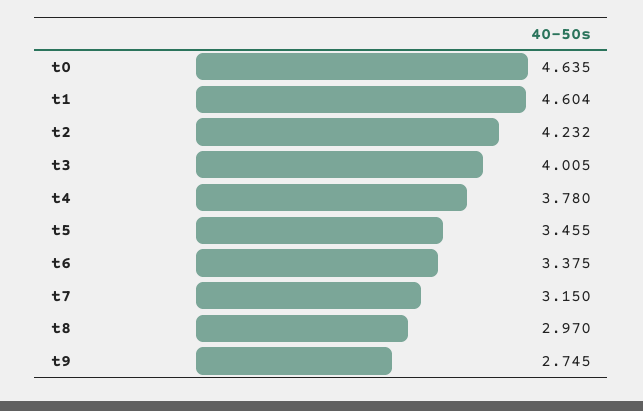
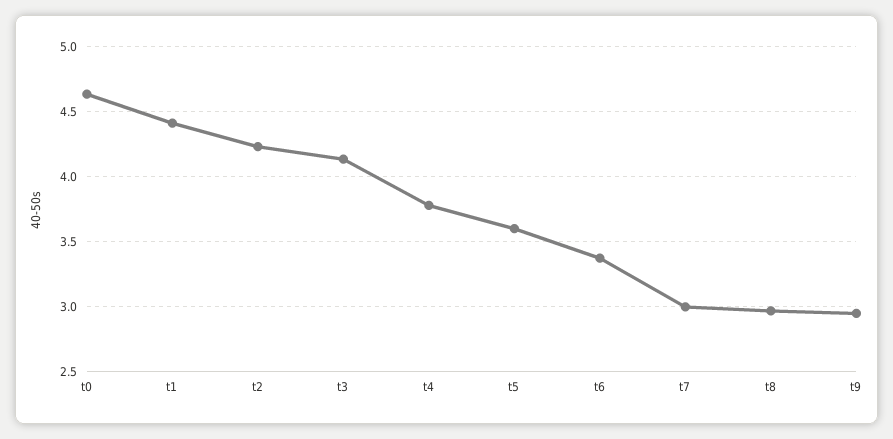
  {
    "t0": 4.635,
-   "t1": 4.604,
+   "t1": 4.4,
    "t2": 4.232,
-   "t3": 4.005,
+   "t3": 4.15,
    "t4": 3.78,
-   "t5": 3.455,
+   "t5": 3.6,
    "t6": 3.375,
-   "t7": 3.15,
+   "t7": 3,
    "t8": 2.97,
-   "t9": 2.745
+   "t9": 2.95
  }

